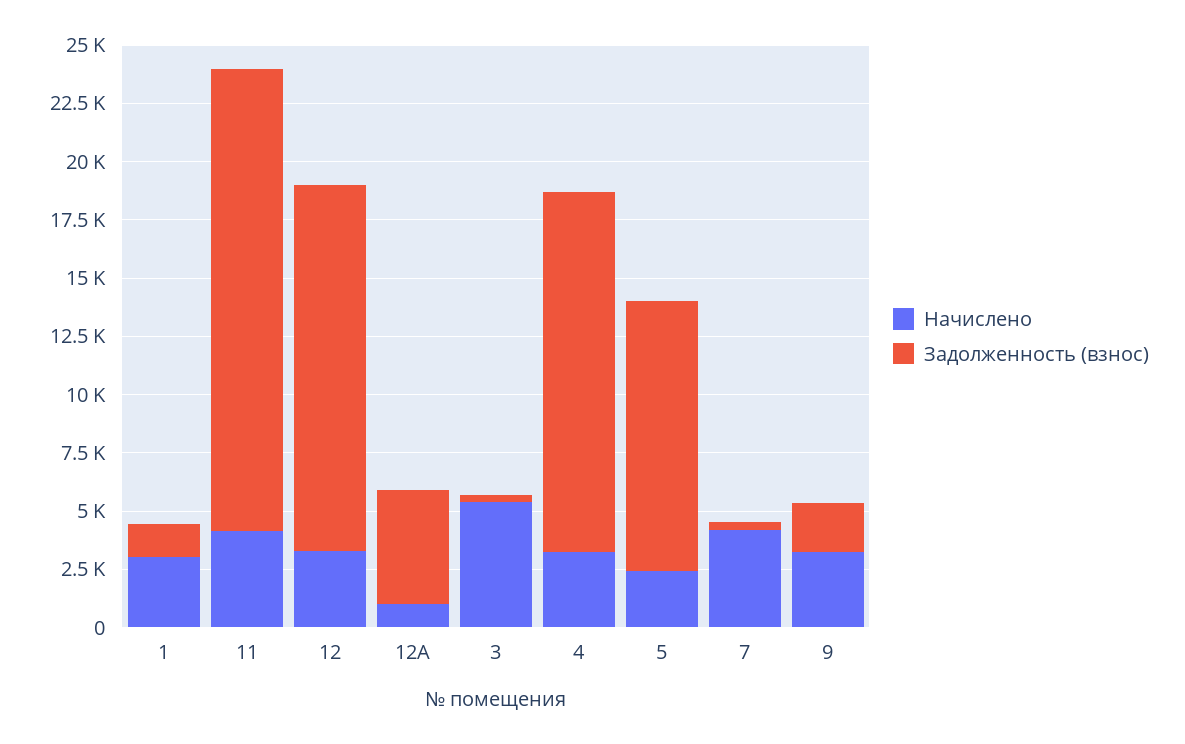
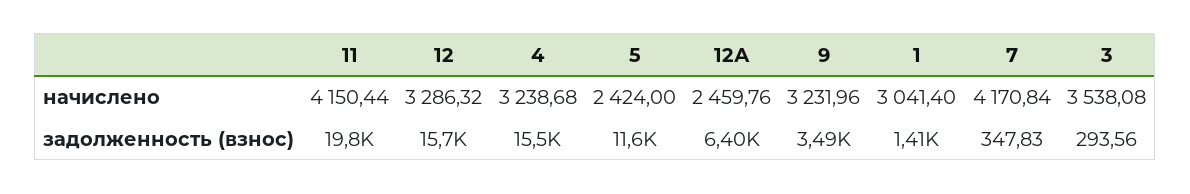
  {
    "Начислено": {
      "1": 3041.4,
      "11": 4150.44,
      "12": 3286.32,
-     "12А": 1000,
+     "12А": 2459.76,
-     "3": 5500,
+     "3": 3538.08,
      "4": 3238.68,
      "5": 2424,
      "7": 4170.84,
      "9": 3231.96
    },
    "Задолженность (взнос)": {
      "1": 1410,
      "11": 19800,
      "12": 15700,
-     "12А": 5000,
+     "12А": 6400,
      "3": 293.56,
      "4": 15500,
      "5": 11600,
      "7": 347.83,
-     "9": 2000
+     "9": 3490
    }
  }

